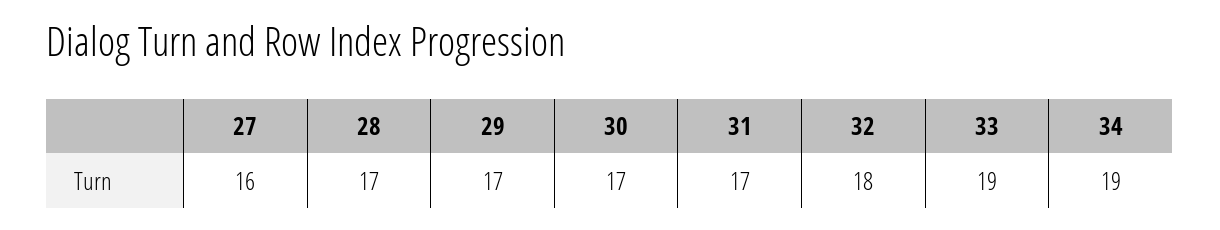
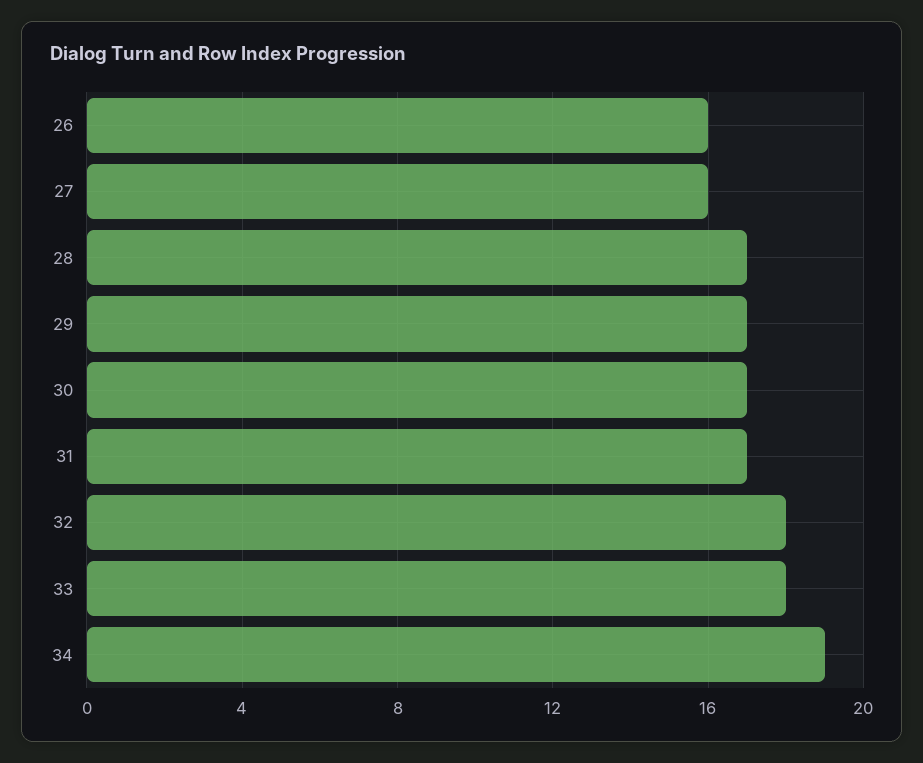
  {
    "27": 16,
    "28": 17,
    "29": 17,
    "30": 17,
    "31": 17,
    "32": 18,
-   "33": 19,
+   "33": 18,
-   "34": 19
+   "34": 19,
+   "26": 16
  }

